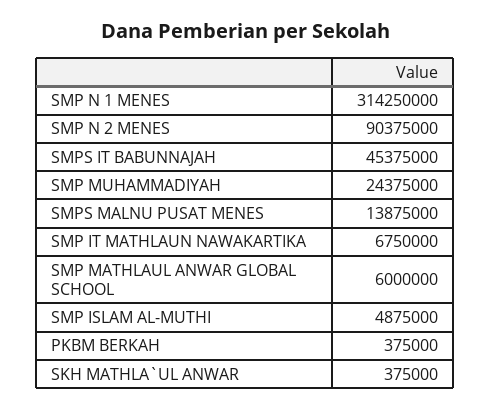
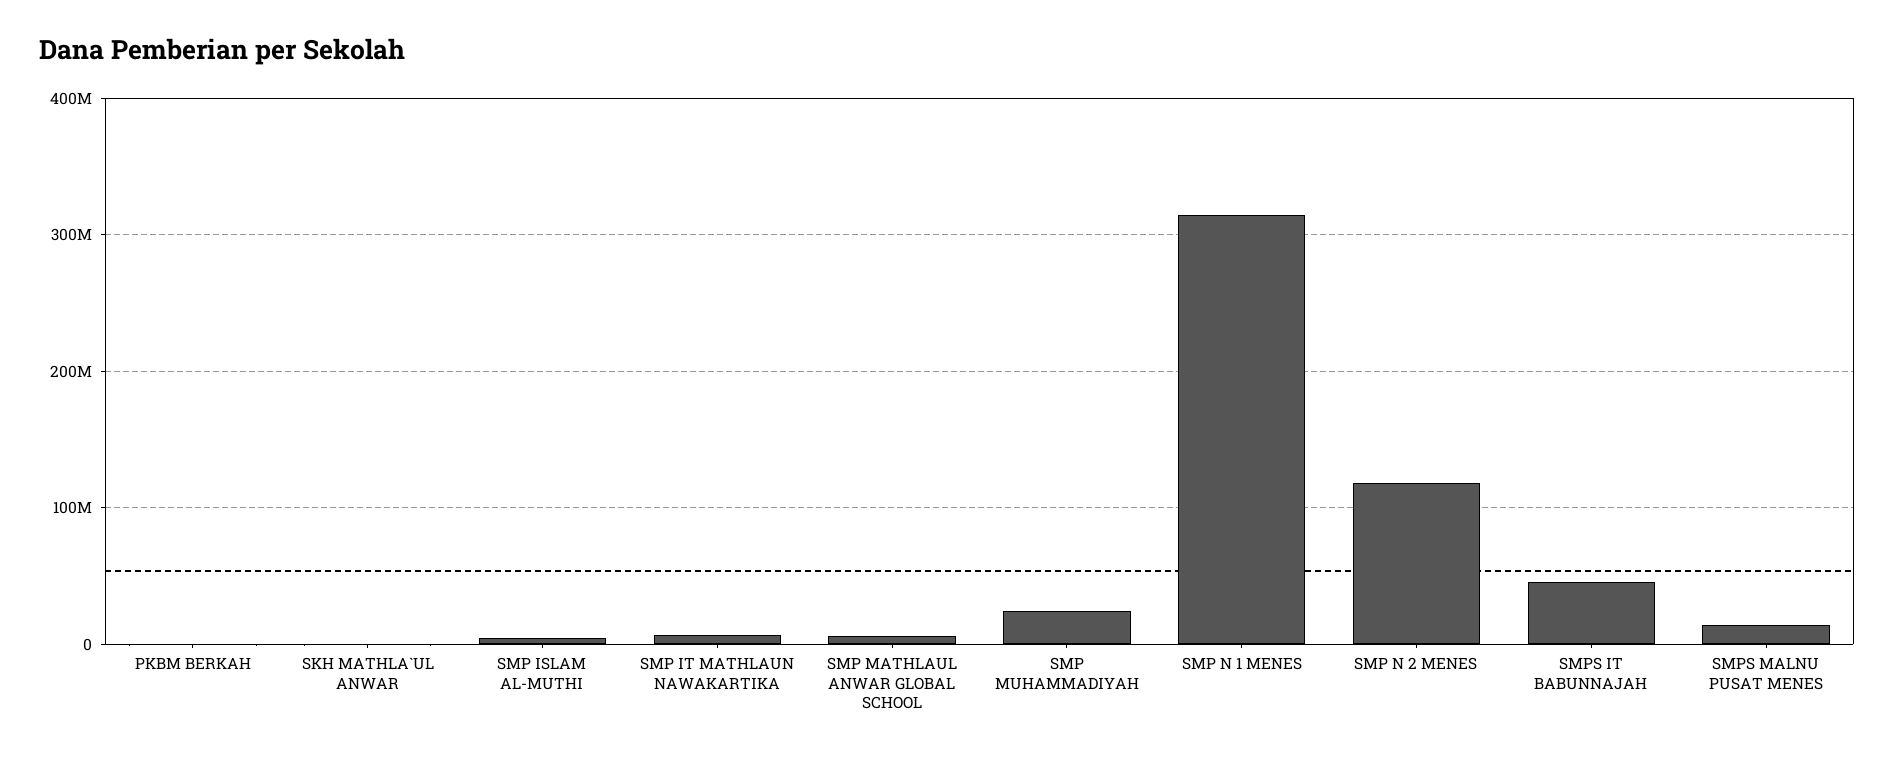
  {
    "SMP N 1 MENES": 314250000,
-   "SMP N 2 MENES": 90375000,
+   "SMP N 2 MENES": 120000000,
    "SMPS IT BABUNNAJAH": 45375000,
    "SMP MUHAMMADIYAH": 24375000,
    "SMPS MALNU PUSAT MENES": 13875000,
    "SMP IT MATHLAUN NAWAKARTIKA": 6750000,
    "SMP MATHLAUL ANWAR GLOBAL SCHOOL": 6000000,
    "SMP ISLAM AL-MUTHI": 4875000,
    "PKBM BERKAH": 375000,
    "SKH MATHLA`UL ANWAR": 375000
  }

